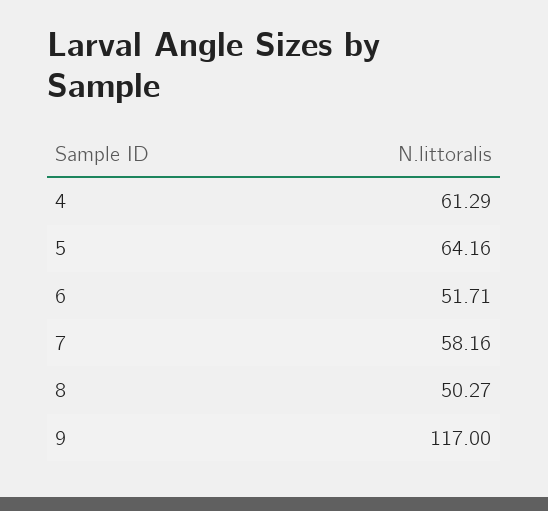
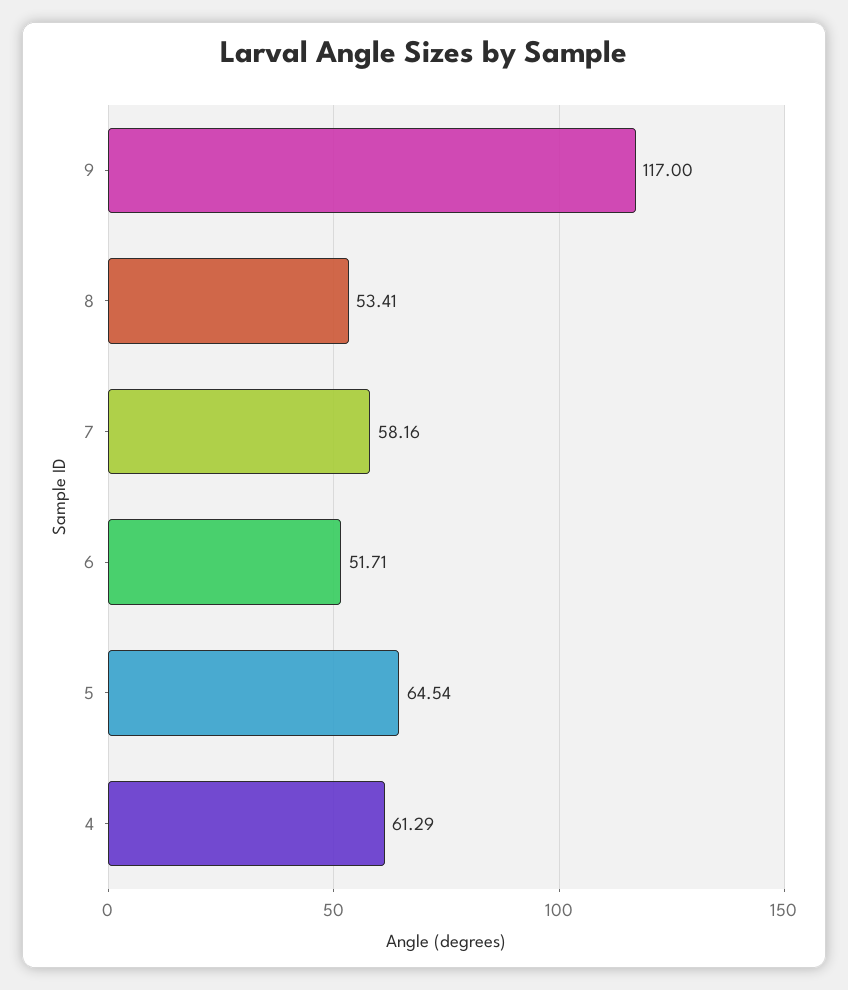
  {
    "4": 61.29,
-   "5": 64.16,
+   "5": 64.54,
    "6": 51.71,
    "7": 58.16,
-   "8": 50.27,
+   "8": 53.41,
    "9": 117
  }

